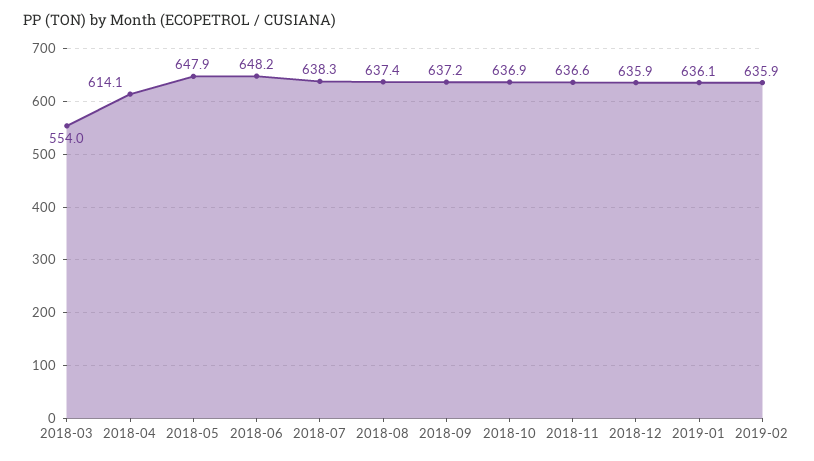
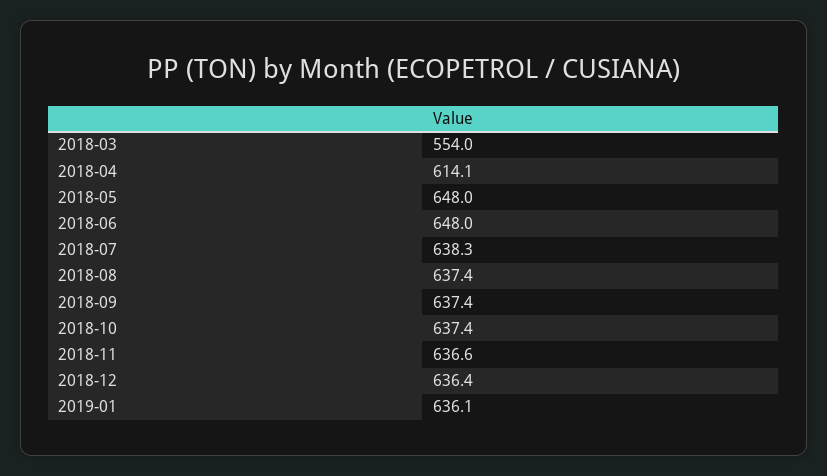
  {
    "2018-03": 554,
    "2018-04": 614.1,
-   "2018-05": 647.9,
+   "2018-05": 648,
-   "2018-06": 648.2,
+   "2018-06": 648,
    "2018-07": 638.3,
    "2018-08": 637.4,
-   "2018-09": 637.2,
+   "2018-09": 637.4,
-   "2018-10": 636.9,
+   "2018-10": 637.4,
    "2018-11": 636.6,
-   "2018-12": 635.9,
+   "2018-12": 636.4,
-   "2019-01": 636.1,
+   "2019-01": 636.1
-   "2019-02": 635.9
  }

